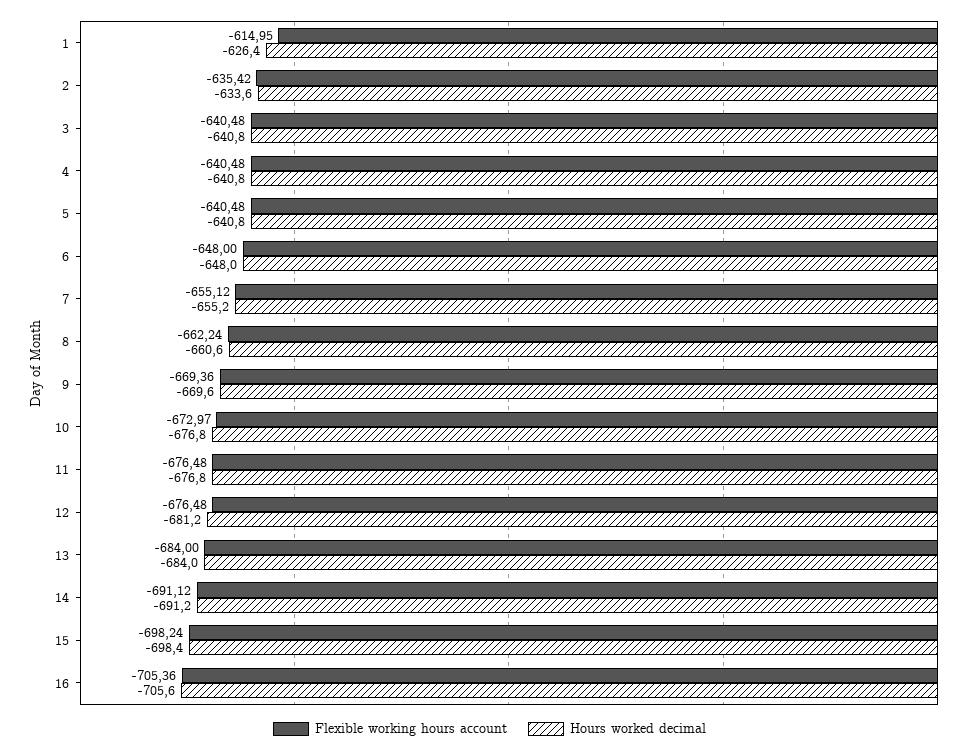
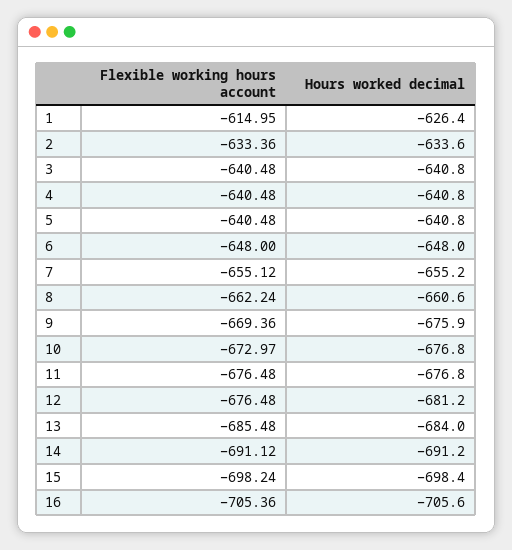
  {
    "Flexible working hours account": {
      "1": -614.95,
-     "2": -635.42,
+     "2": -633.36,
      "3": -640.48,
      "4": -640.48,
      "5": -640.48,
      "6": -648,
      "7": -655.12,
      "8": -662.24,
      "9": -669.36,
      "10": -672.97,
      "11": -676.48,
      "12": -676.48,
-     "13": -684,
+     "13": -685.48,
      "14": -691.12,
      "15": -698.24,
      "16": -705.36
    },
    "Hours worked decimal": {
      "1": -626.4,
      "2": -633.6,
      "3": -640.8,
      "4": -640.8,
      "5": -640.8,
      "6": -648,
      "7": -655.2,
      "8": -660.6,
-     "9": -669.6,
+     "9": -675.9,
      "10": -676.8,
      "11": -676.8,
      "12": -681.2,
      "13": -684,
      "14": -691.2,
      "15": -698.4,
      "16": -705.6
    }
  }

